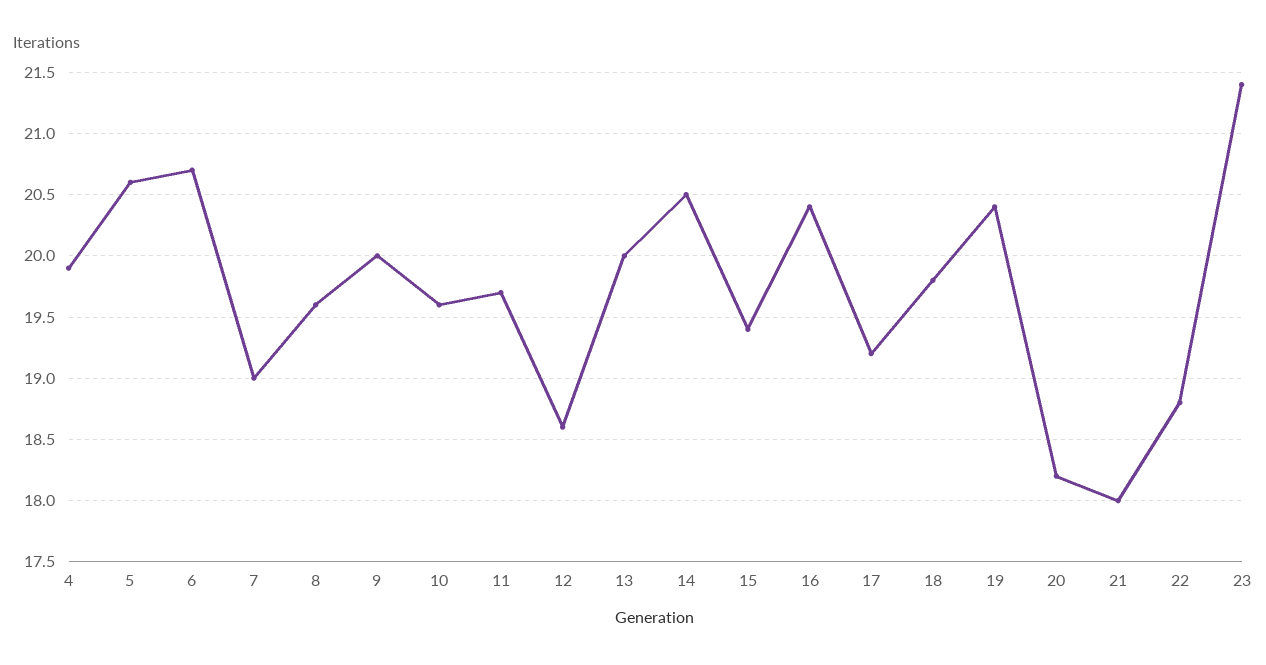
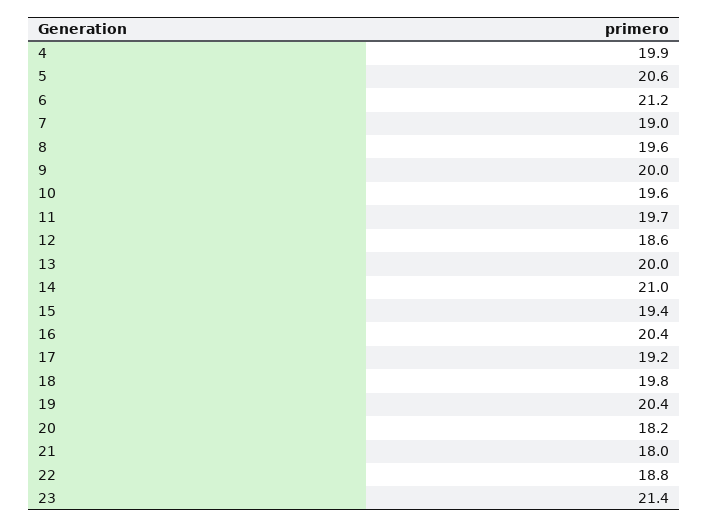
  {
    "4": 19.9,
    "5": 20.6,
-   "6": 20.7,
+   "6": 21.2,
    "7": 19,
    "8": 19.6,
    "9": 20,
    "10": 19.6,
    "11": 19.7,
    "12": 18.6,
    "13": 20,
-   "14": 20.5,
+   "14": 21,
    "15": 19.4,
    "16": 20.4,
    "17": 19.2,
    "18": 19.8,
    "19": 20.4,
    "20": 18.2,
    "21": 18,
    "22": 18.8,
    "23": 21.4
  }

